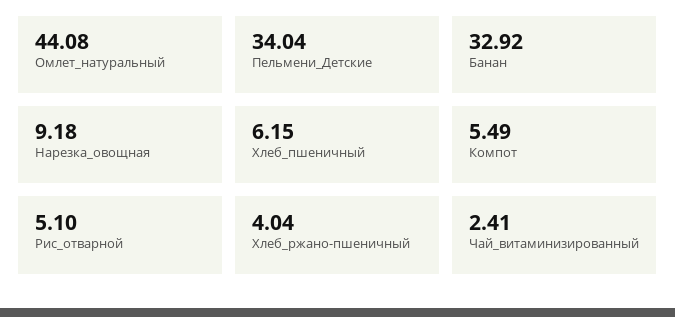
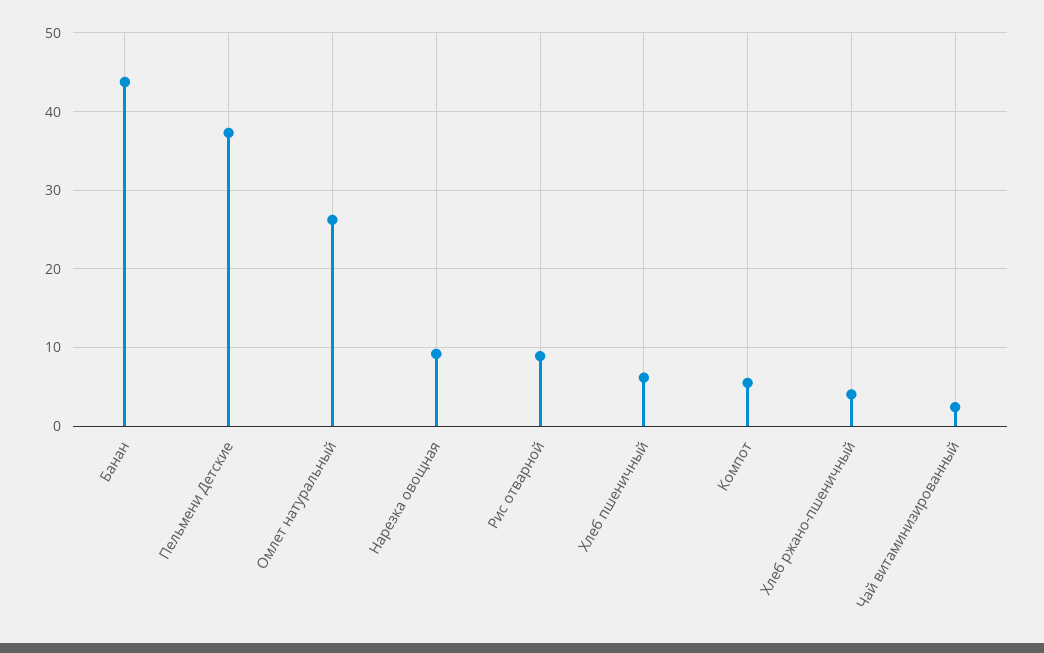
  {
-   "Омлет_натуральный": 44.08,
+   "Омлет_натуральный": 26,
-   "Пельмени_Детские": 34.04,
+   "Пельмени_Детские": 37,
-   "Банан": 32.92,
+   "Банан": 44,
    "Нарезка_овощная": 9.18,
    "Хлеб_пшеничный": 6.15,
    "Компот": 5.49,
-   "Рис_отварной": 5.1,
+   "Рис_отварной": 9,
    "Хлеб_ржано-пшеничный": 4.04,
    "Чай_витаминизированный": 2.41
  }

